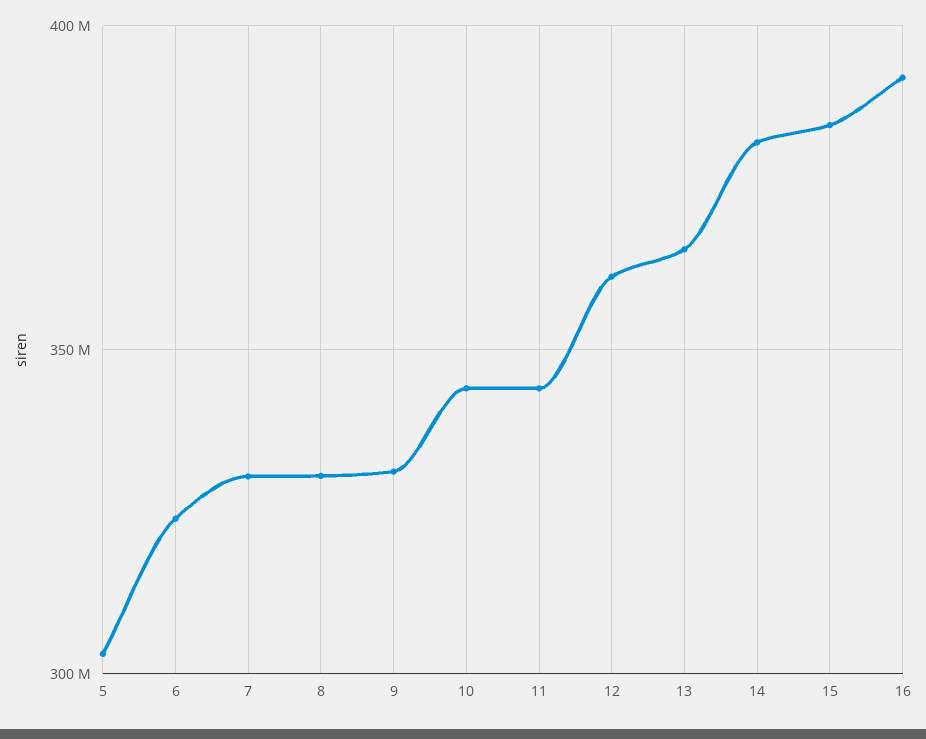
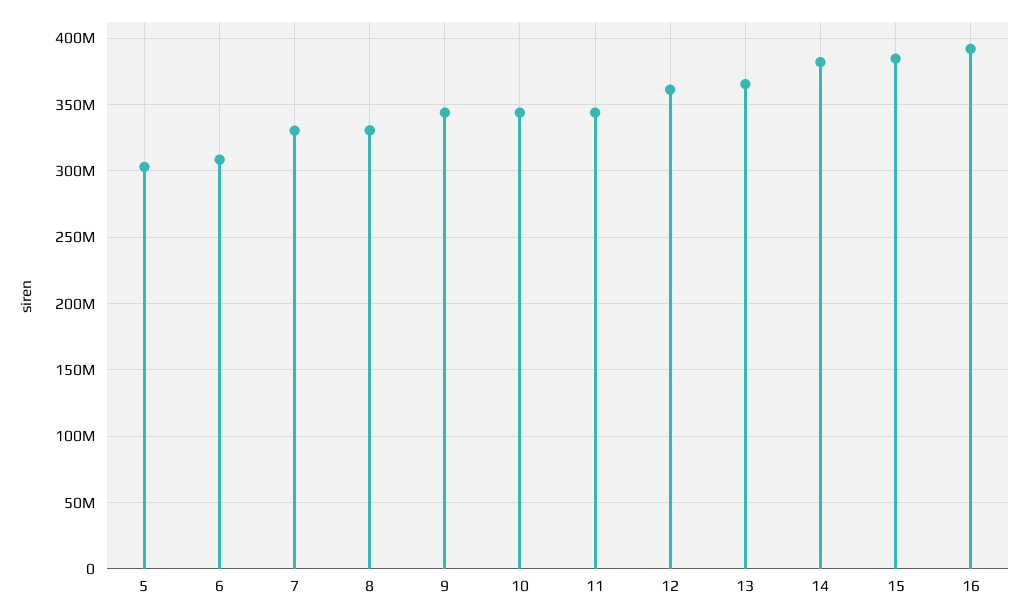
  {
    "5": 305000000,
-   "6": 325000000,
+   "6": 310000000,
    "7": 330000000,
    "8": 330000000,
-   "9": 330000000,
+   "9": 345000000,
    "10": 345000000,
    "11": 345000000,
    "12": 360000000,
    "13": 365000000,
    "14": 380000000,
    "15": 385000000,
    "16": 390000000
  }

